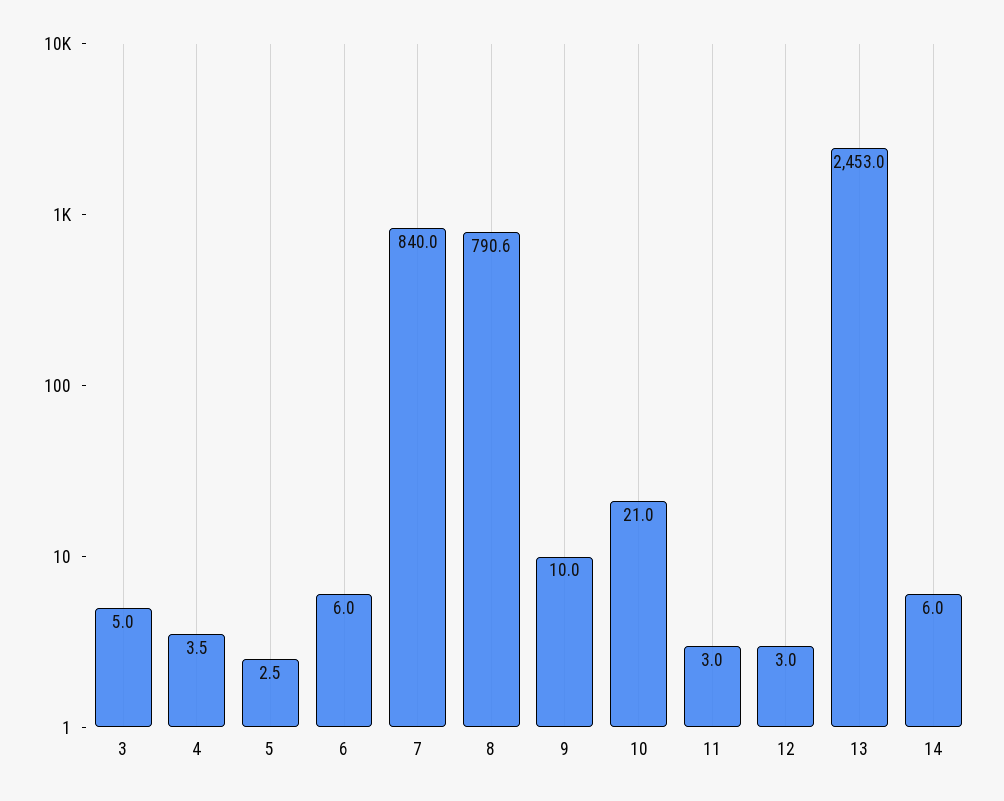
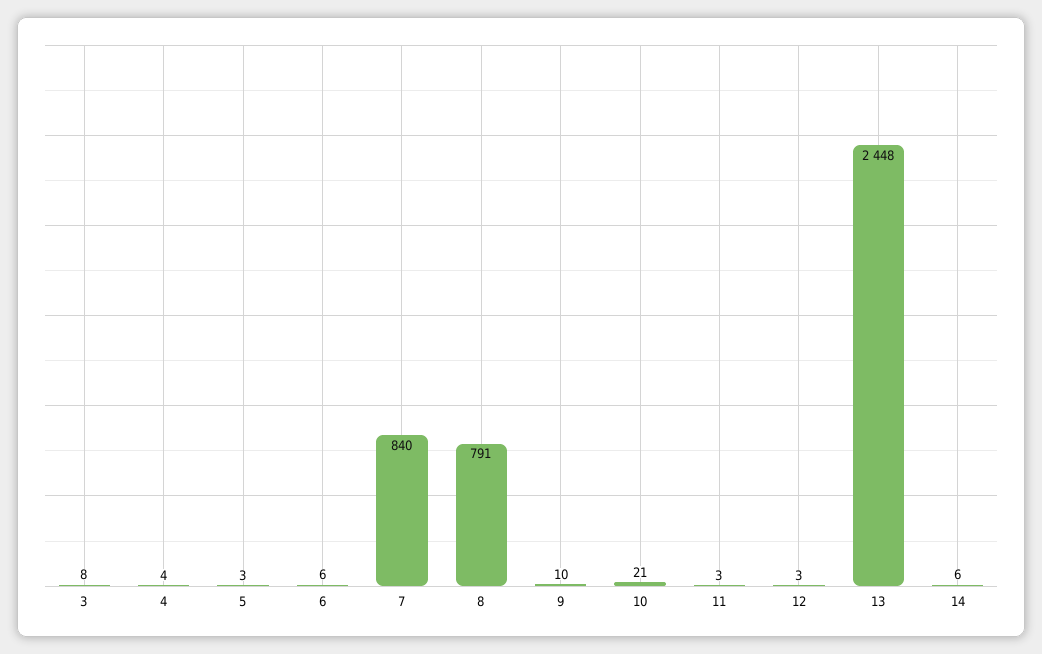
  {
-   "3": 5,
+   "3": 8,
    "4": 3.5,
    "5": 2.5,
    "6": 6,
    "7": 840,
    "8": 790.6,
    "9": 10,
    "10": 21,
    "11": 3,
    "12": 3,
-   "13": 2453,
+   "13": 2448,
    "14": 6
  }

